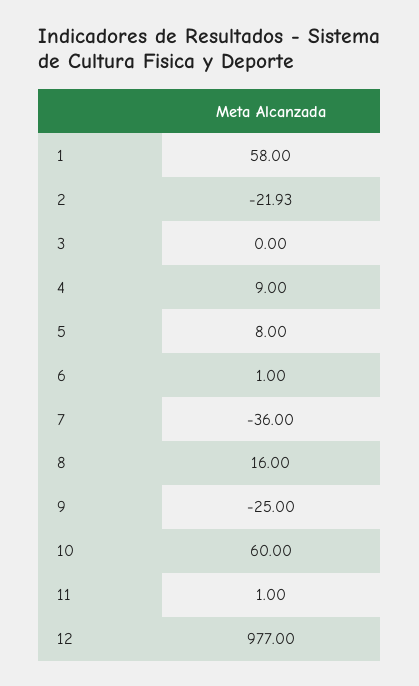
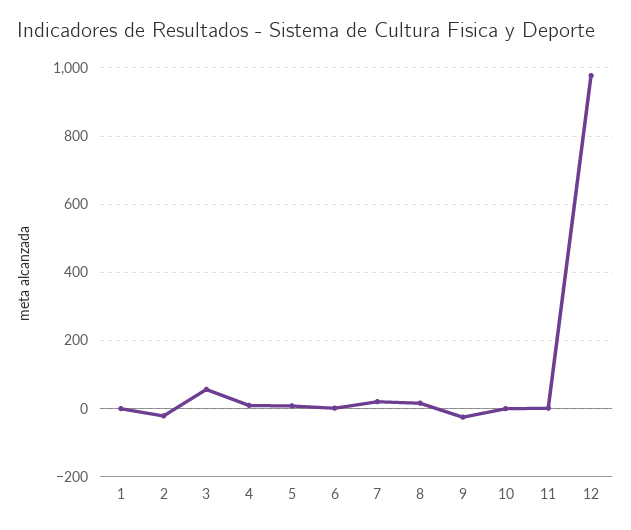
  {
-   "1": 58,
+   "1": 0,
    "2": -21.93,
-   "3": 0,
+   "3": 60,
    "4": 9,
    "5": 8,
    "6": 1,
-   "7": -36,
+   "7": 20,
    "8": 16,
    "9": -25,
-   "10": 60,
+   "10": 0,
    "11": 1,
    "12": 977
  }

